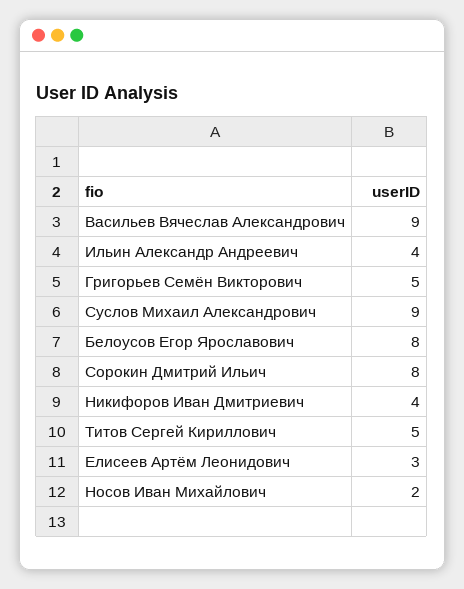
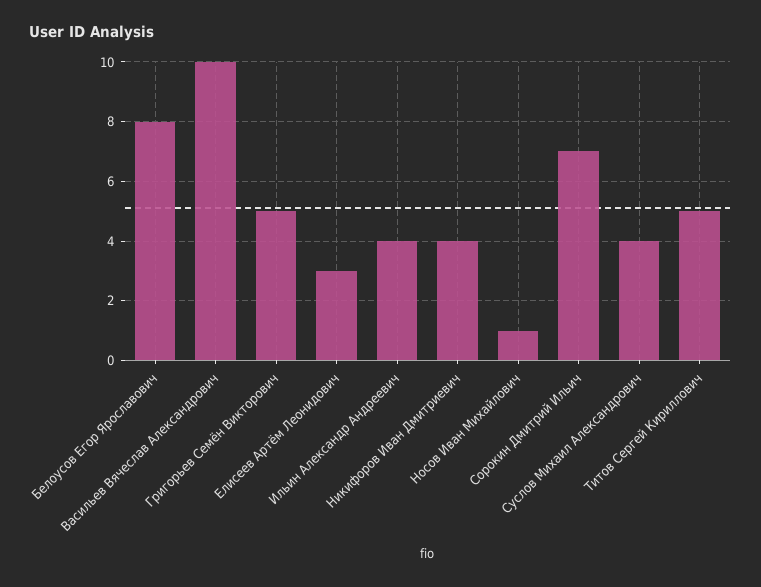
  {
-   "Васильев Вячеслав Александрович": 9,
+   "Васильев Вячеслав Александрович": 10,
    "Ильин Александр Андреевич": 4,
    "Григорьев Семён Викторович": 5,
-   "Суслов Михаил Александрович": 9,
+   "Суслов Михаил Александрович": 4,
    "Белоусов Егор Ярославович": 8,
-   "Сорокин Дмитрий Ильич": 8,
+   "Сорокин Дмитрий Ильич": 7,
    "Никифоров Иван Дмитриевич": 4,
    "Титов Сергей Кириллович": 5,
    "Елисеев Артём Леонидович": 3,
-   "Носов Иван Михайлович": 2
+   "Носов Иван Михайлович": 1
  }

